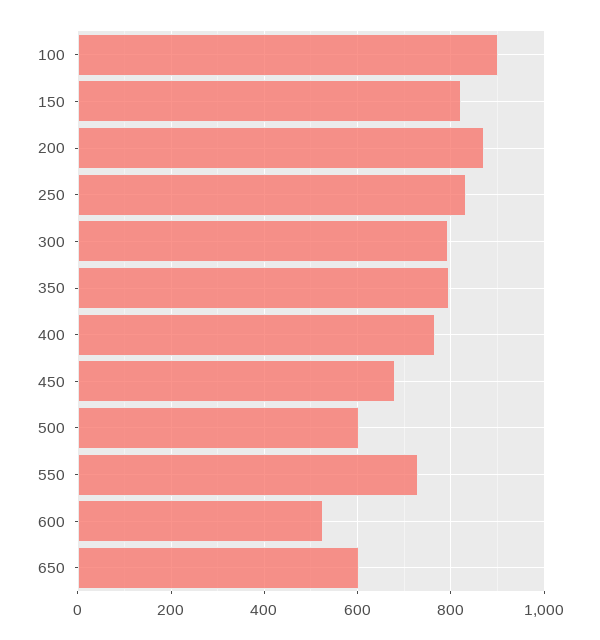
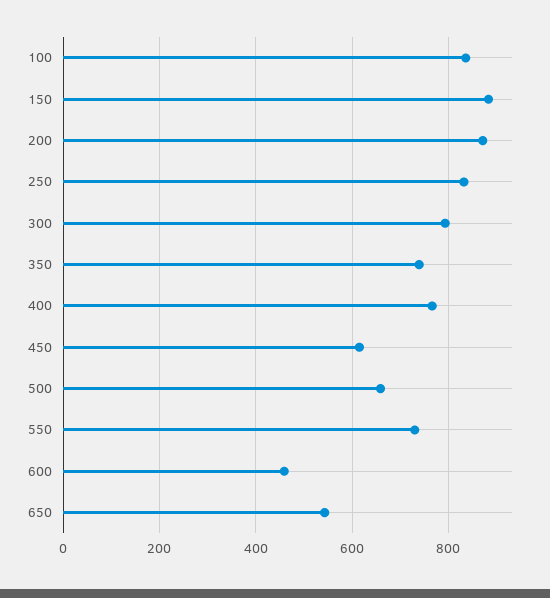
  {
-   "100": 900,
+   "100": 840,
-   "150": 820,
+   "150": 880,
    "200": 880,
    "250": 840,
    "300": 800,
-   "350": 800,
+   "350": 740,
    "400": 760,
-   "450": 680,
+   "450": 620,
-   "500": 600,
+   "500": 660,
    "550": 740,
-   "600": 520,
+   "600": 460,
-   "650": 600
+   "650": 540
  }

